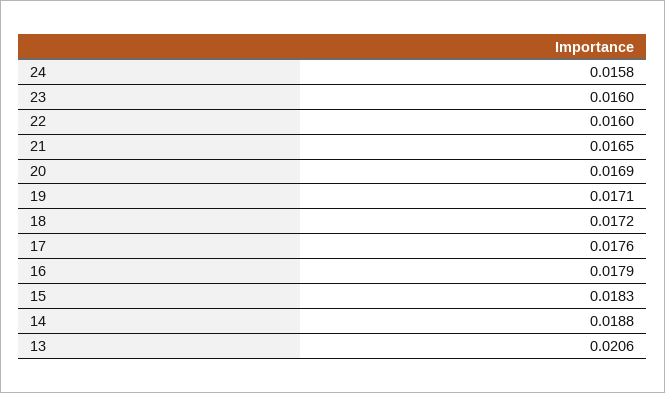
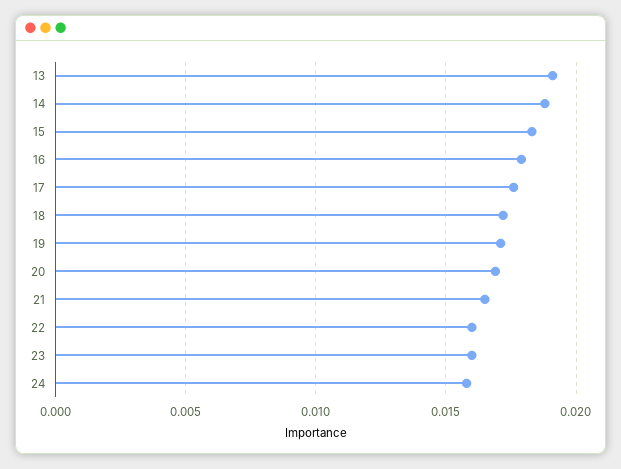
  {
    "24": 0.0158,
    "23": 0.016,
    "22": 0.016,
    "21": 0.0165,
    "20": 0.0169,
    "19": 0.0171,
    "18": 0.0172,
    "17": 0.0176,
    "16": 0.0179,
    "15": 0.0183,
    "14": 0.0188,
-   "13": 0.0206
+   "13": 0.019
  }

